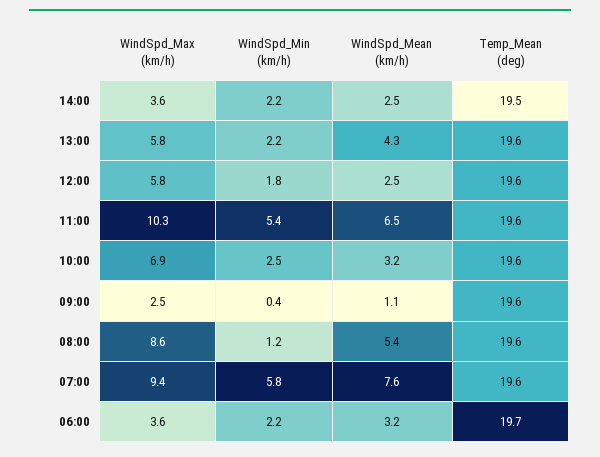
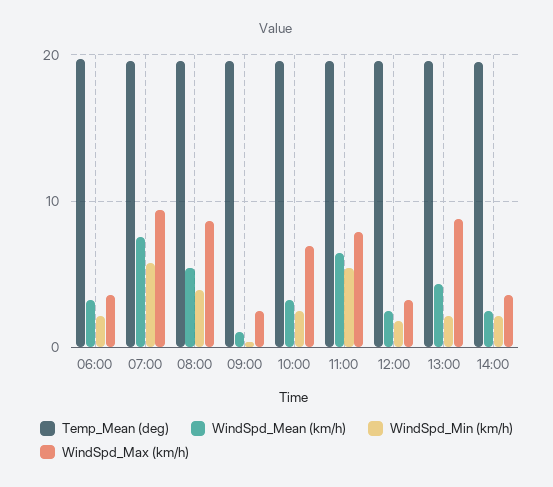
  {
    "WindSpd_Max (km/h)": {
      "14:00": 3.6,
-     "13:00": 5.8,
+     "13:00": 9,
-     "12:00": 5.8,
+     "12:00": 3,
-     "11:00": 10.3,
+     "11:00": 8,
      "10:00": 6.9,
      "09:00": 2.5,
      "08:00": 8.6,
      "07:00": 9.4,
      "06:00": 3.6
    },
    "WindSpd_Min (km/h)": {
      "14:00": 2.2,
      "13:00": 2.2,
      "12:00": 1.8,
      "11:00": 5.4,
      "10:00": 2.5,
      "09:00": 0.4,
-     "08:00": 1.2,
+     "08:00": 4,
      "07:00": 5.8,
      "06:00": 2.2
    },
    "WindSpd_Mean (km/h)": {
      "14:00": 2.5,
      "13:00": 4.3,
      "12:00": 2.5,
      "11:00": 6.5,
      "10:00": 3.2,
      "09:00": 1.1,
      "08:00": 5.4,
      "07:00": 7.6,
      "06:00": 3.2
    },
    "Temp_Mean (deg)": {
      "14:00": 19.5,
      "13:00": 19.6,
      "12:00": 19.6,
      "11:00": 19.6,
      "10:00": 19.6,
      "09:00": 19.6,
      "08:00": 19.6,
      "07:00": 19.6,
      "06:00": 19.7
    }
  }

